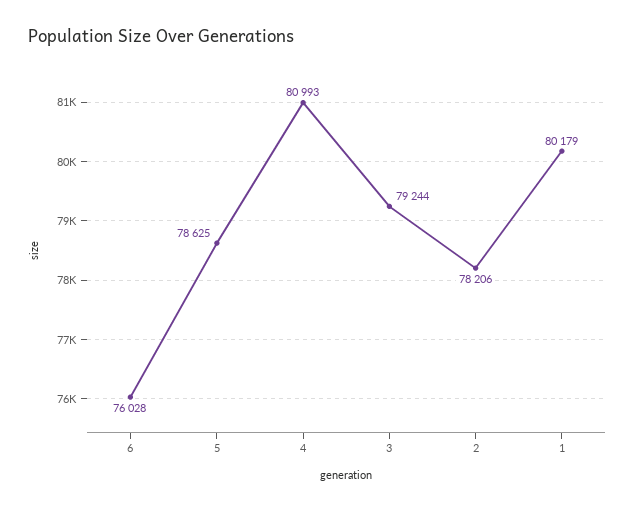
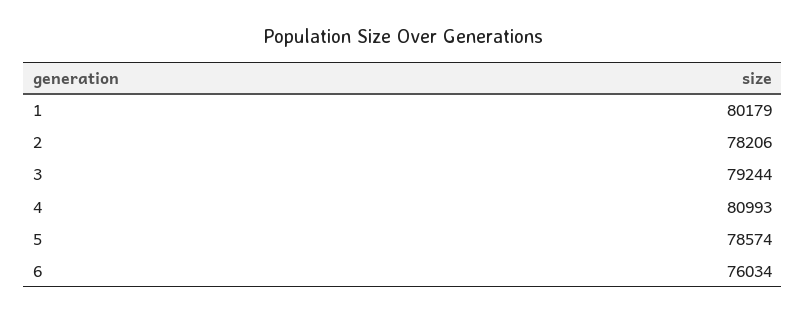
  {
-   "6": 76028,
+   "6": 76034,
-   "5": 78625,
+   "5": 78574,
    "4": 80993,
    "3": 79244,
    "2": 78206,
    "1": 80179
  }

